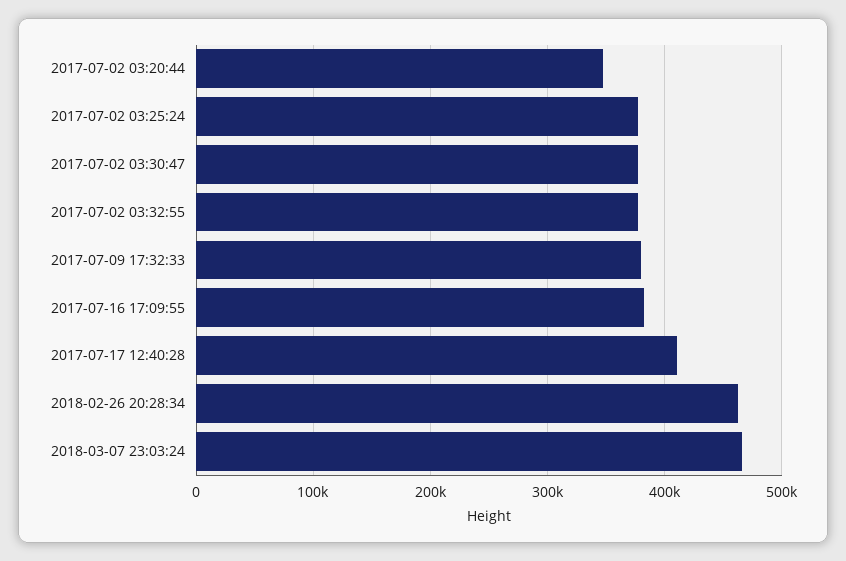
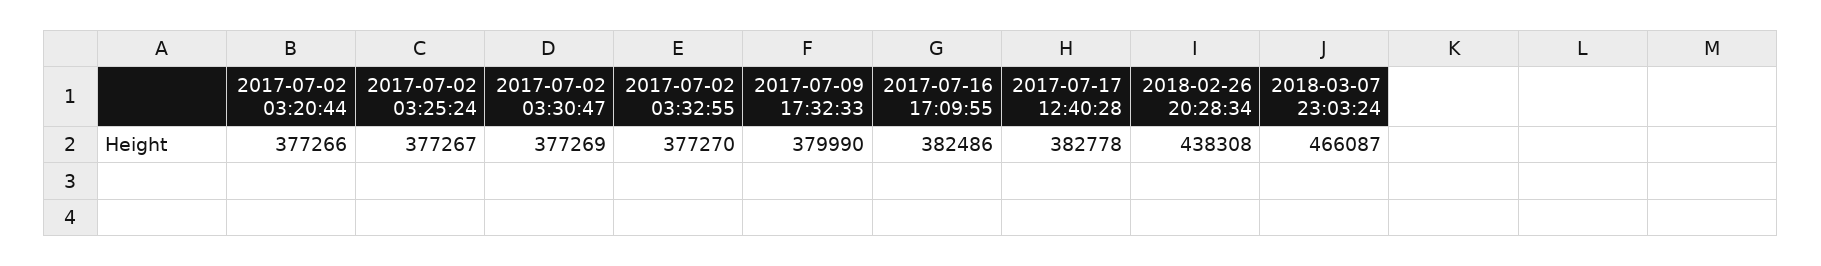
  {
-   "2017-07-02 03:20:44": 350000,
+   "2017-07-02 03:20:44": 377266,
    "2017-07-02 03:25:24": 377267,
    "2017-07-02 03:30:47": 377269,
    "2017-07-02 03:32:55": 377270,
    "2017-07-09 17:32:33": 379990,
    "2017-07-16 17:09:55": 382486,
-   "2017-07-17 12:40:28": 410000,
+   "2017-07-17 12:40:28": 382778,
-   "2018-02-26 20:28:34": 460000,
+   "2018-02-26 20:28:34": 438308,
    "2018-03-07 23:03:24": 466087
  }

